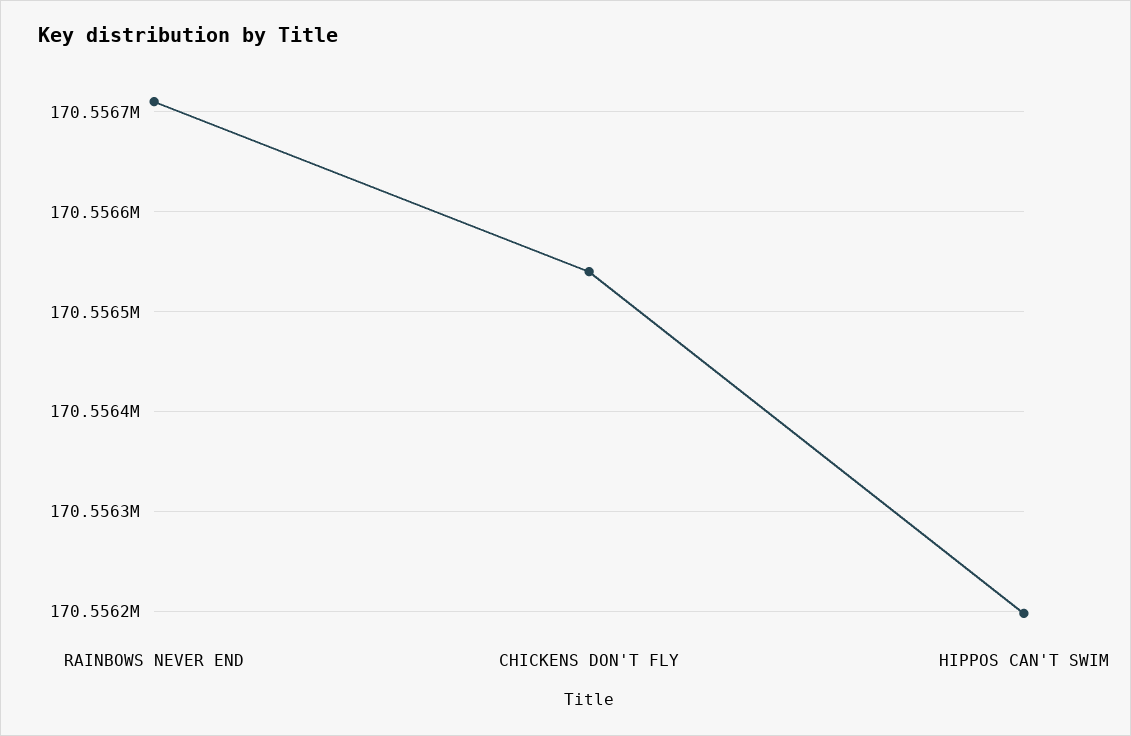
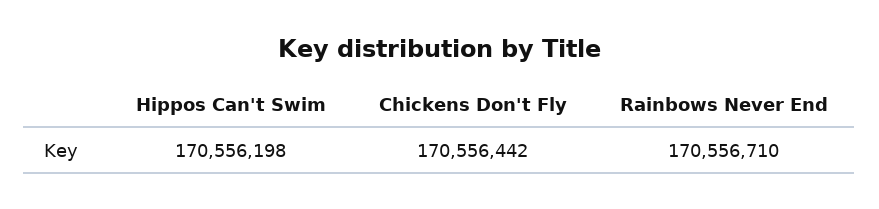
  {
    "RAINBOWS NEVER END": 170556710,
-   "CHICKENS DON'T FLY": 170556540,
+   "CHICKENS DON'T FLY": 170556442,
    "HIPPOS CAN'T SWIM": 170556198
  }

